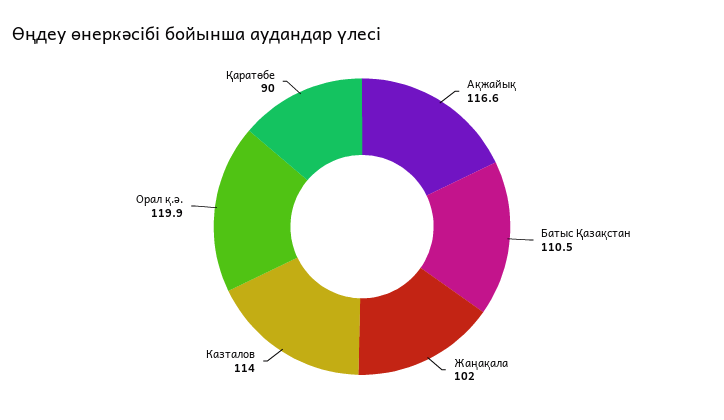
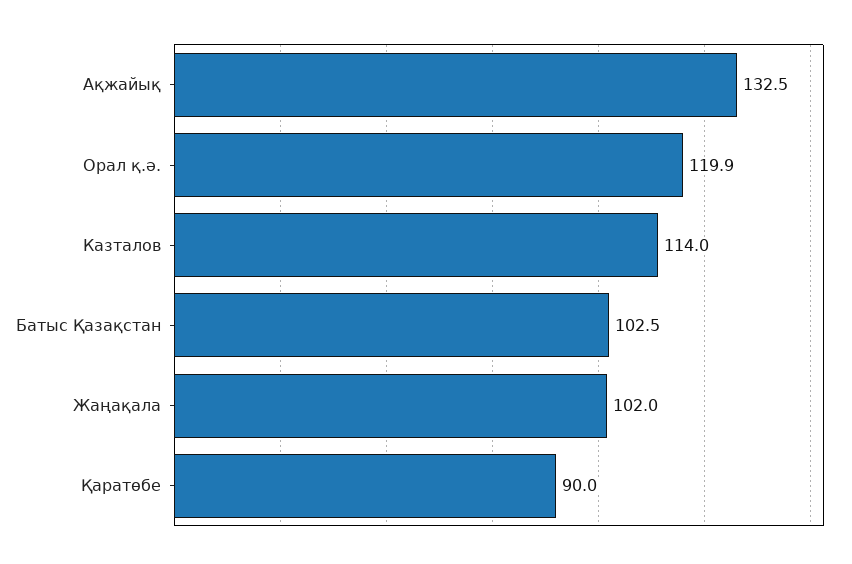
  {
-   "Ақжайық": 116.6,
+   "Ақжайық": 132.5,
-   "Батыс Қазақстан": 110.5,
+   "Батыс Қазақстан": 102.5,
    "Жаңақала": 102,
    "Казталов": 114,
    "Орал қ.ә.": 119.9,
    "Қаратөбе": 90
  }

